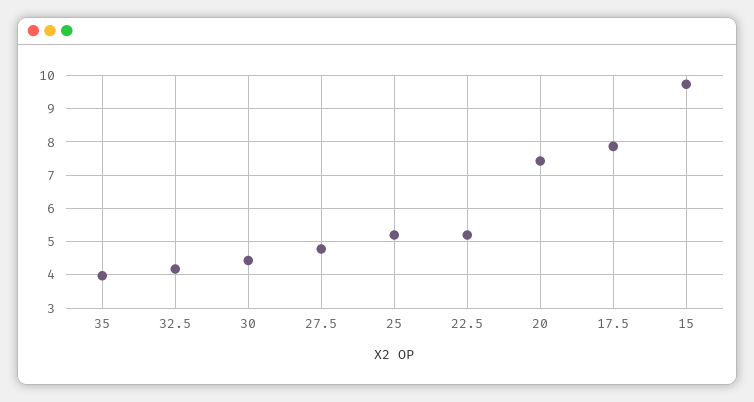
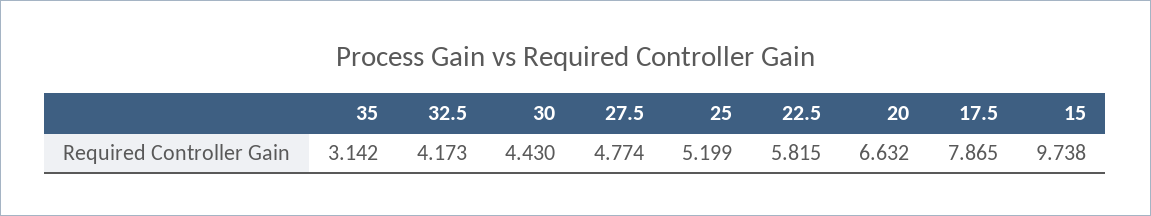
  {
-   "35": 4,
+   "35": 3.142,
    "32.5": 4.173,
    "30": 4.43,
    "27.5": 4.774,
    "25": 5.199,
-   "22.5": 5.2,
+   "22.5": 5.815,
-   "20": 7.4,
+   "20": 6.632,
    "17.5": 7.865,
    "15": 9.738
  }

